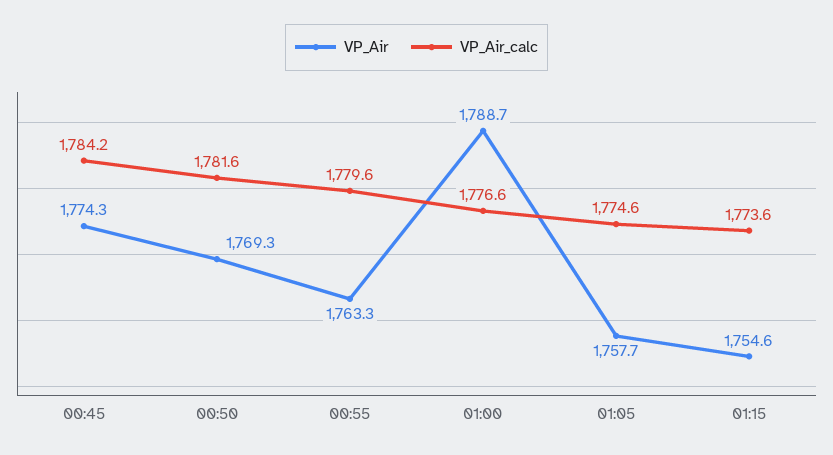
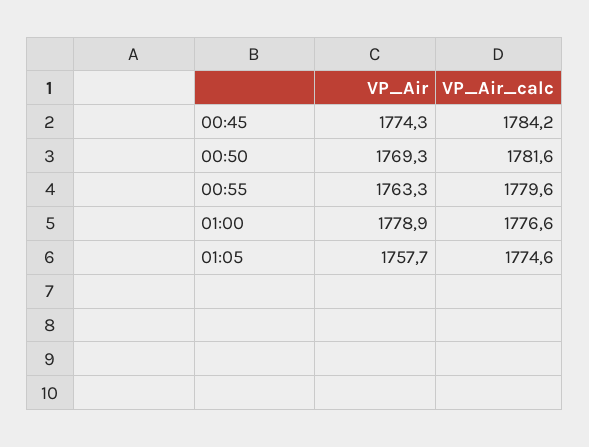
  {
    "VP_Air": {
      "00:45": 1774.3,
      "00:50": 1769.3,
      "00:55": 1763.3,
-     "01:00": 1788.7,
+     "01:00": 1778.9,
-     "01:05": 1757.7,
+     "01:05": 1757.7
-     "01:15": 1754.6
    },
    "VP_Air_calc": {
      "00:45": 1784.2,
      "00:50": 1781.6,
      "00:55": 1779.6,
      "01:00": 1776.6,
-     "01:05": 1774.6,
+     "01:05": 1774.6
-     "01:15": 1773.6
    }
  }

